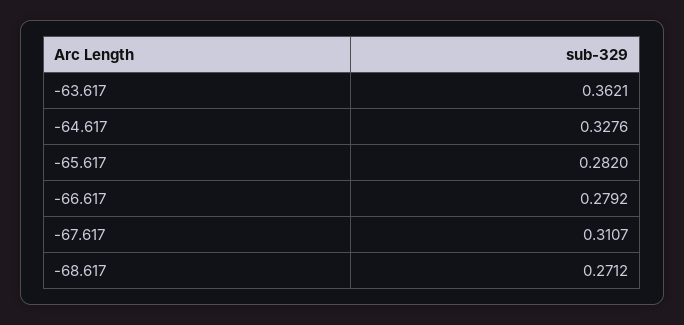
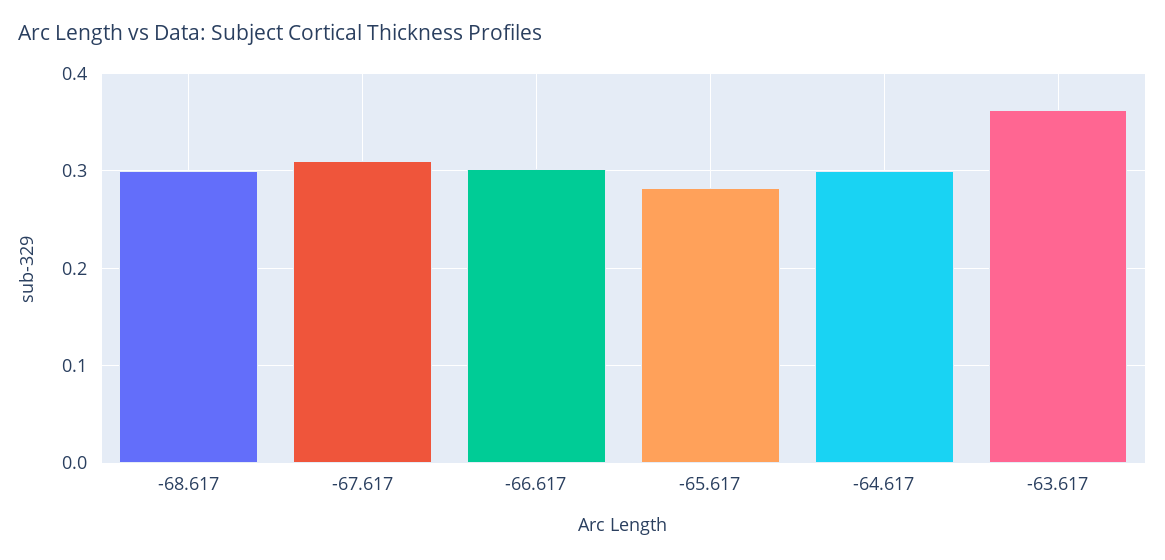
  {
    "-63.617": 0.3621,
-   "-64.617": 0.3276,
+   "-64.617": 0.3,
    "-65.617": 0.282,
-   "-66.617": 0.2792,
+   "-66.617": 0.3,
    "-67.617": 0.3107,
-   "-68.617": 0.2712
+   "-68.617": 0.3
  }

